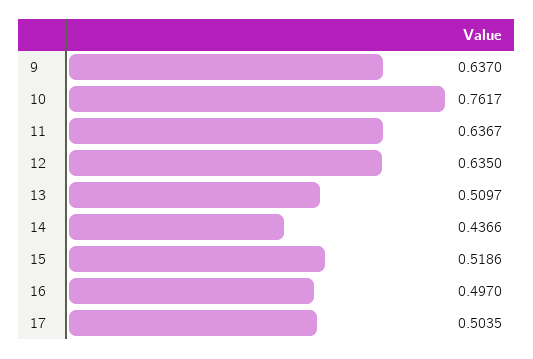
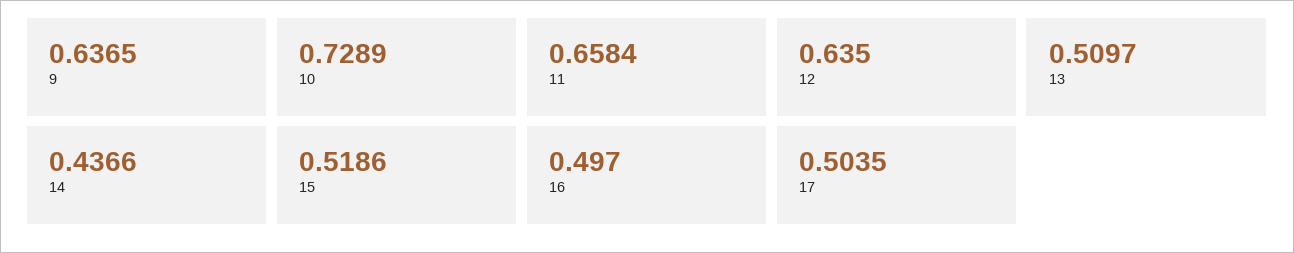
  {
-   "9": 0.637,
+   "9": 0.6365,
-   "10": 0.7617,
+   "10": 0.7289,
-   "11": 0.6367,
+   "11": 0.6584,
    "12": 0.635,
    "13": 0.5097,
    "14": 0.4366,
    "15": 0.5186,
    "16": 0.497,
    "17": 0.5035
  }

